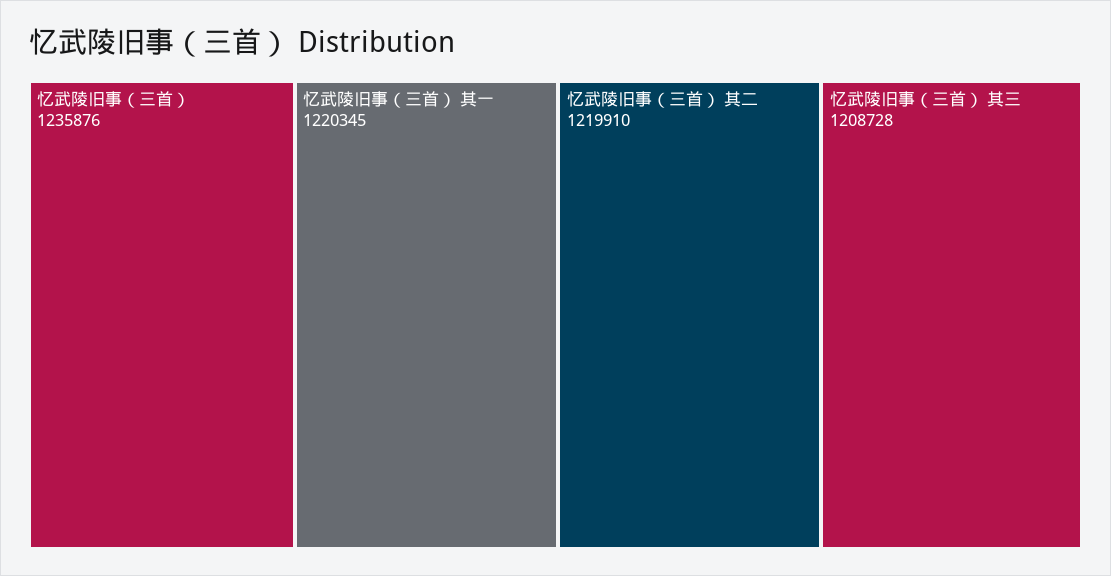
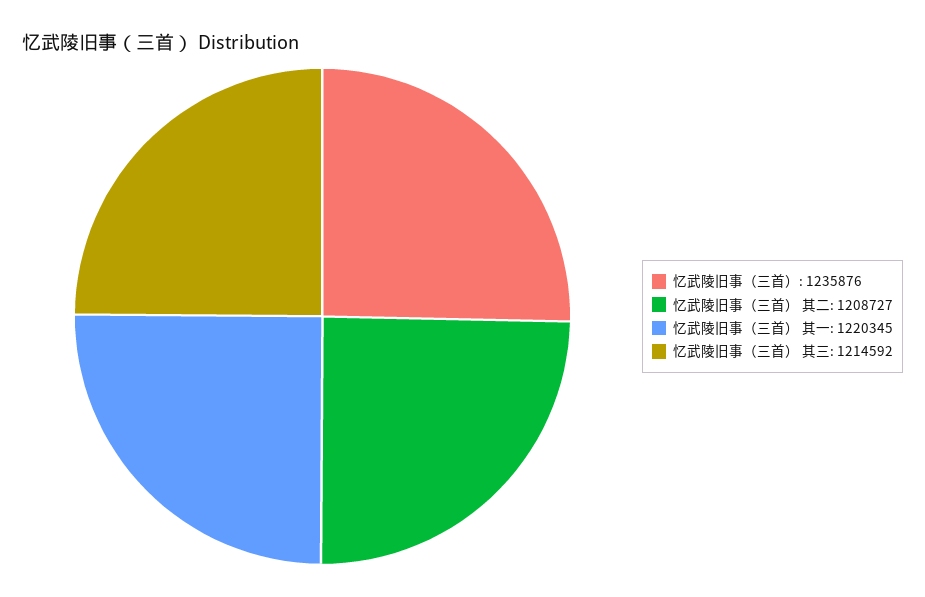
  {
    "忆武陵旧事（三首）": 1235876,
    "忆武陵旧事（三首） 其一": 1220345,
-   "忆武陵旧事（三首） 其二": 1219910,
+   "忆武陵旧事（三首） 其二": 1208727,
-   "忆武陵旧事（三首） 其三": 1208728
+   "忆武陵旧事（三首） 其三": 1214592
  }

